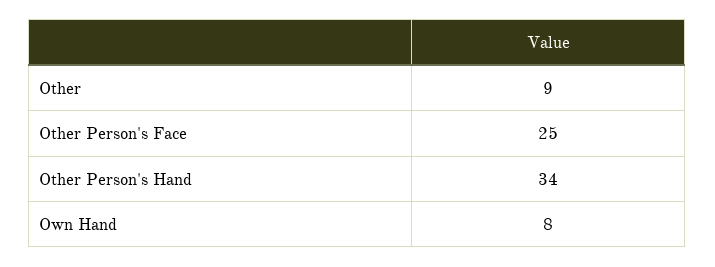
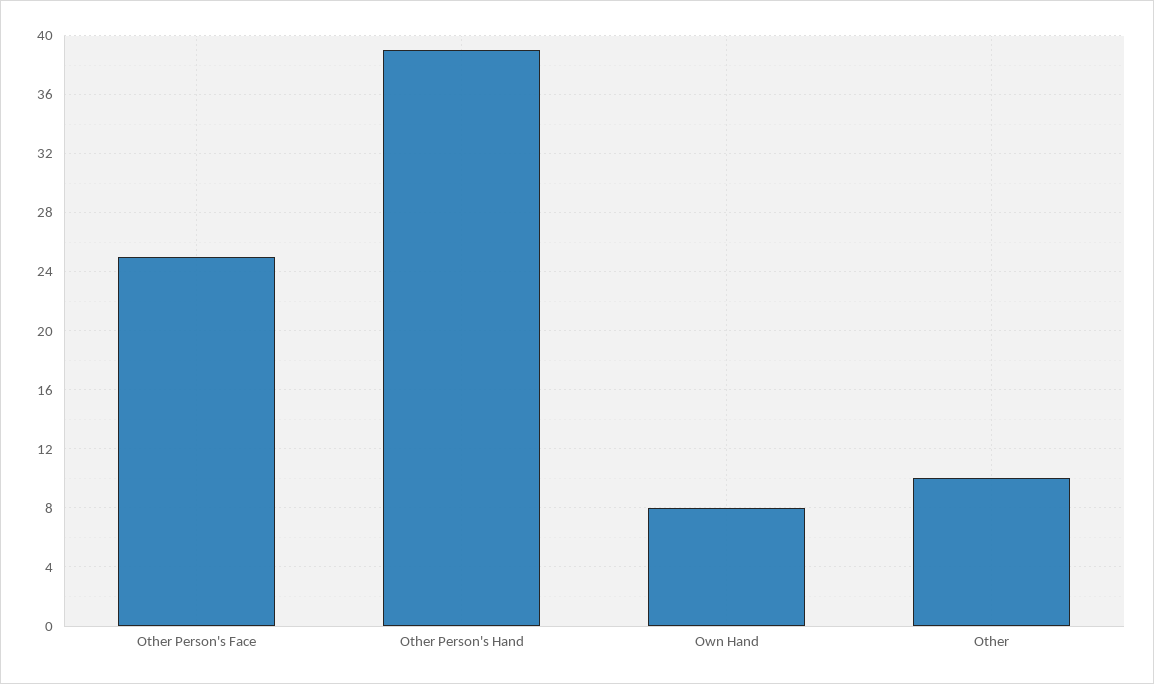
  {
-   "Other": 9,
+   "Other": 10,
    "Other Person's Face": 25,
-   "Other Person's Hand": 34,
+   "Other Person's Hand": 39,
    "Own Hand": 8
  }

